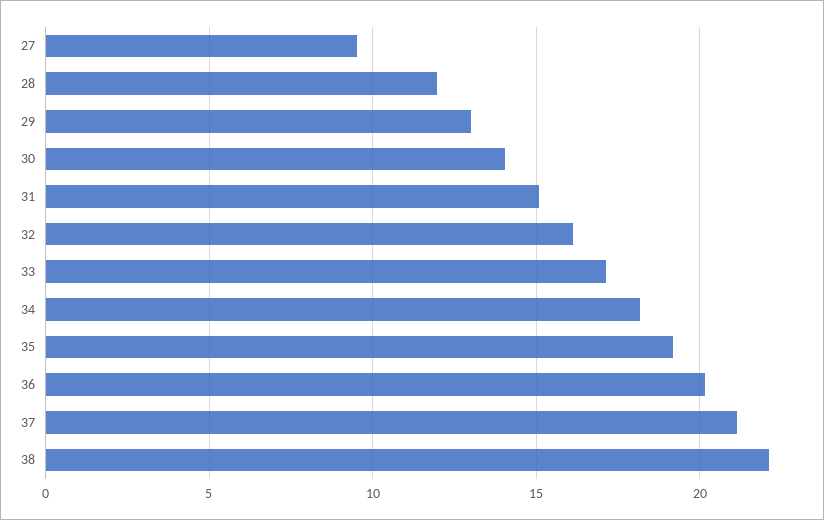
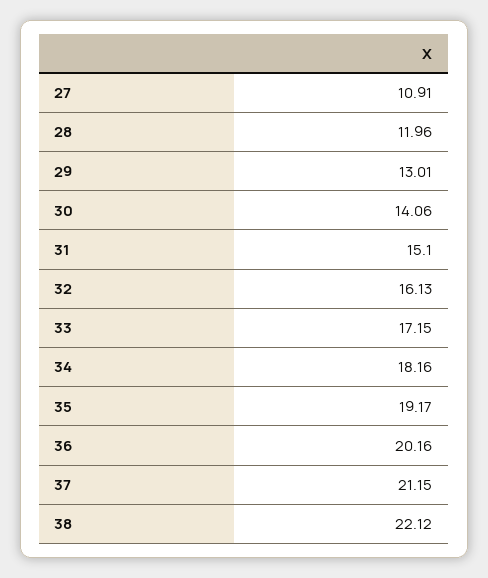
  {
-   "27": 9.5,
+   "27": 10.91,
    "28": 11.96,
    "29": 13.01,
    "30": 14.06,
    "31": 15.1,
    "32": 16.13,
    "33": 17.15,
    "34": 18.16,
    "35": 19.17,
    "36": 20.16,
    "37": 21.15,
    "38": 22.12
  }

